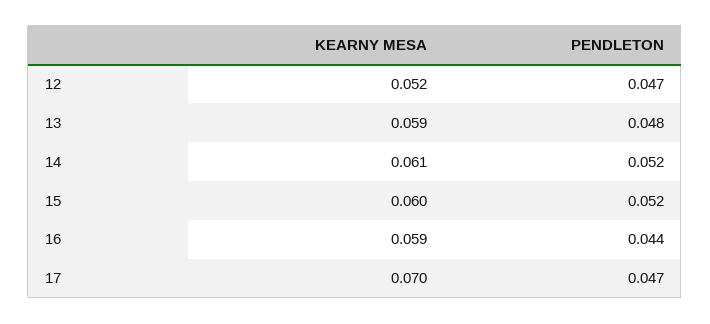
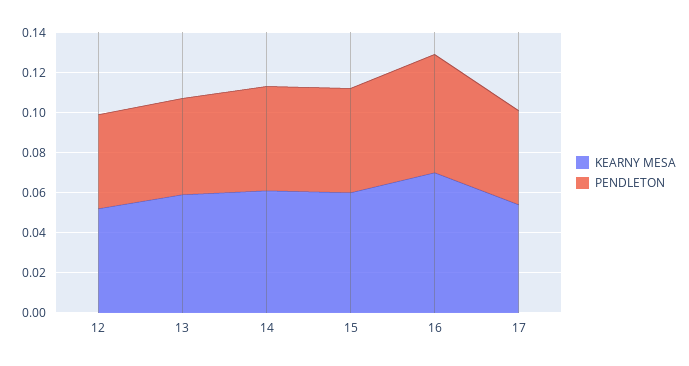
  {
    "KEARNY MESA": {
      "12": 0.052,
      "13": 0.059,
      "14": 0.061,
      "15": 0.06,
-     "16": 0.059,
+     "16": 0.07,
-     "17": 0.07
+     "17": 0.055
    },
    "PENDLETON": {
      "12": 0.047,
      "13": 0.048,
      "14": 0.052,
      "15": 0.052,
-     "16": 0.044,
+     "16": 0.06,
      "17": 0.047
    }
  }

